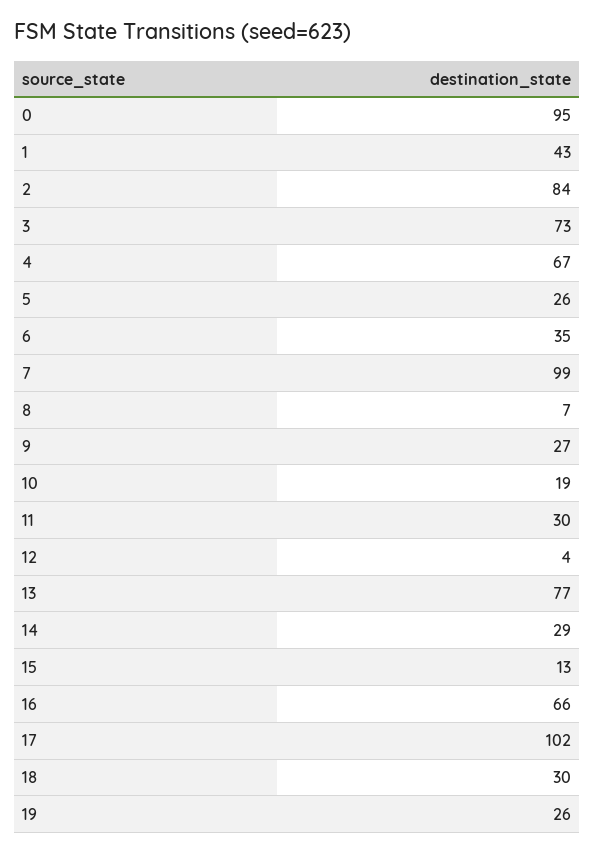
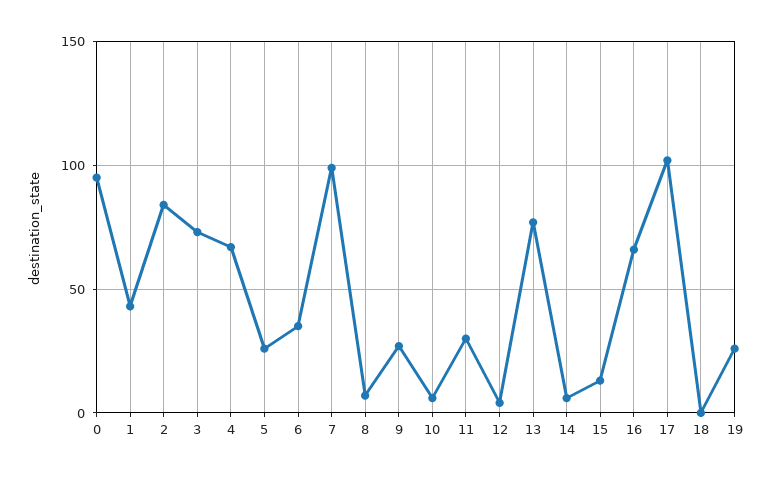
  {
    "0": 95,
    "1": 43,
    "2": 84,
    "3": 73,
    "4": 67,
    "5": 26,
    "6": 35,
    "7": 99,
    "8": 7,
    "9": 27,
-   "10": 19,
+   "10": 5,
    "11": 30,
    "12": 4,
    "13": 77,
-   "14": 29,
+   "14": 5,
    "15": 13,
    "16": 66,
    "17": 102,
-   "18": 30,
+   "18": 0,
    "19": 26
  }

